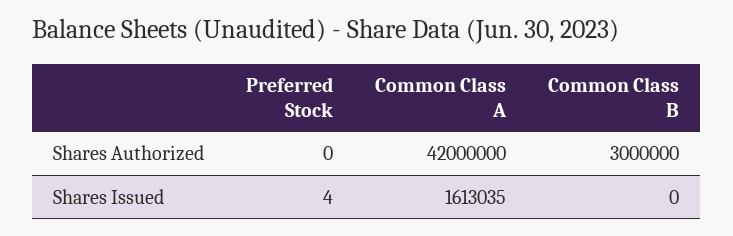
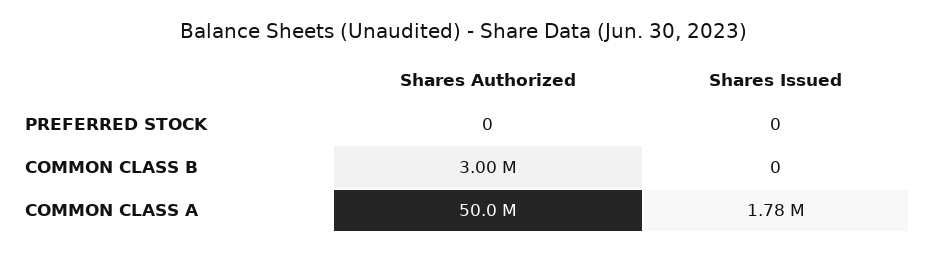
  {
    "Preferred Stock": {
      "Shares Authorized": 0,
-     "Shares Issued": 4
+     "Shares Issued": 0
    },
    "Common Class A": {
-     "Shares Authorized": 42000000,
+     "Shares Authorized": 50000000,
-     "Shares Issued": 1613035
+     "Shares Issued": 1780000
    },
    "Common Class B": {
      "Shares Authorized": 3000000,
      "Shares Issued": 0
    }
  }

